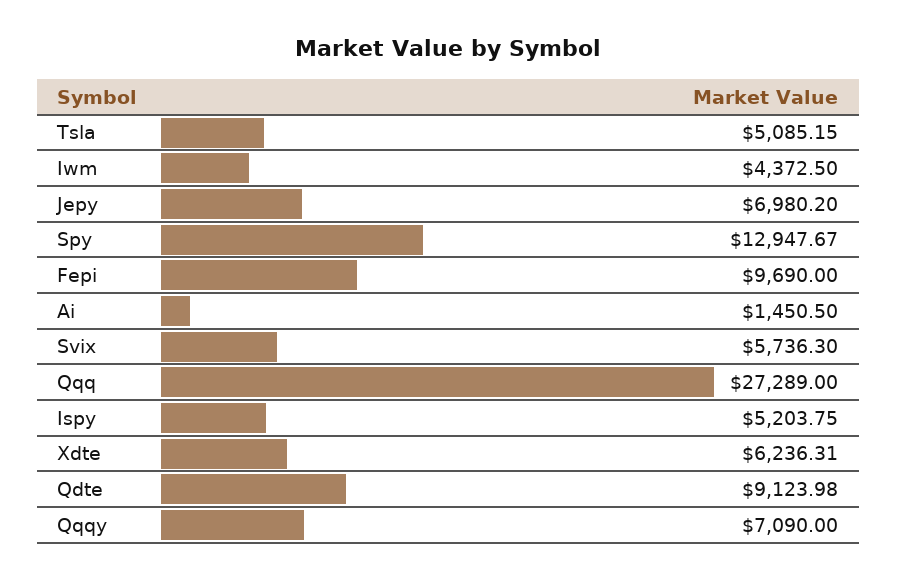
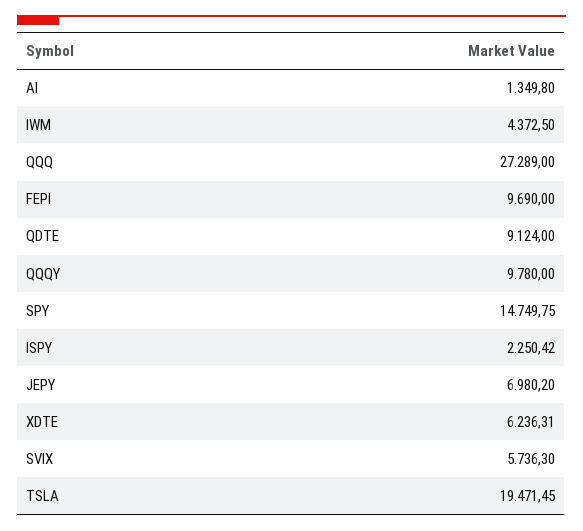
  {
-   "Tsla": 5085.15,
+   "Tsla": 19471.45,
    "Iwm": 4372.5,
    "Jepy": 6980.2,
-   "Spy": 12947.67,
+   "Spy": 14749.75,
    "Fepi": 9690,
-   "Ai": 1450.5,
+   "Ai": 1349.8,
    "Svix": 5736.3,
    "Qqq": 27289,
-   "Ispy": 5203.75,
+   "Ispy": 2250.42,
    "Xdte": 6236.31,
-   "Qdte": 9123.98,
+   "Qdte": 9124,
-   "Qqqy": 7090
+   "Qqqy": 9780
  }

